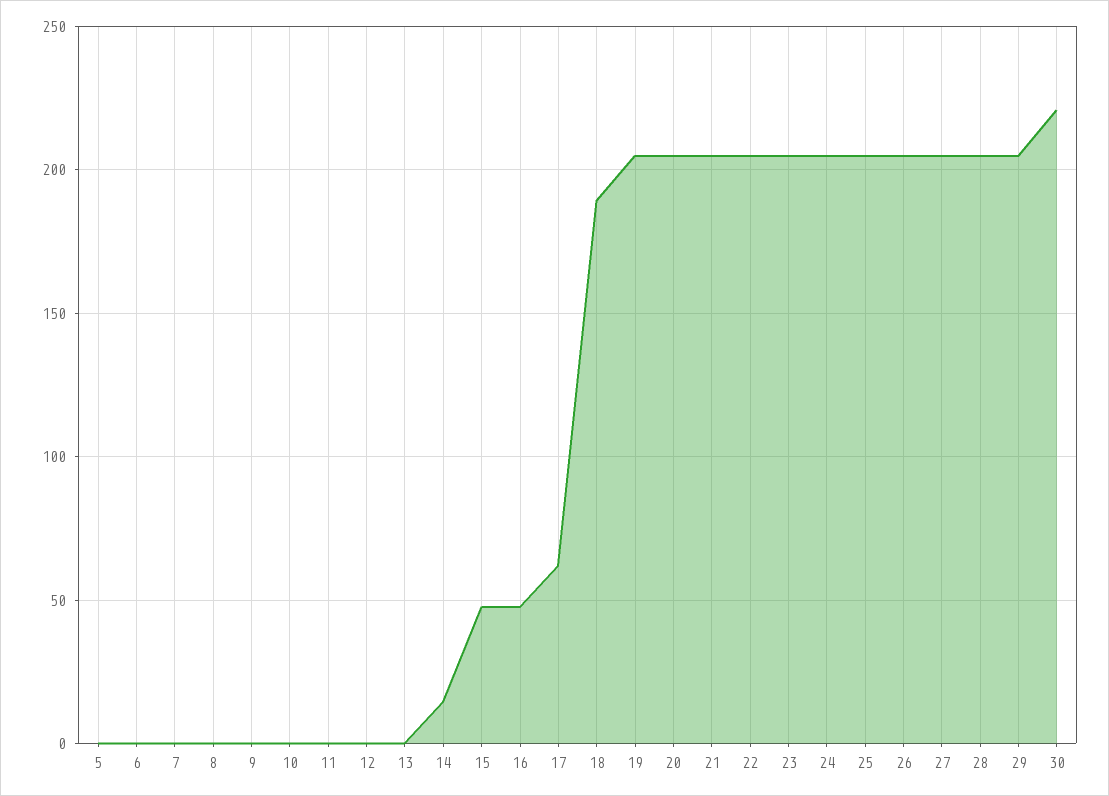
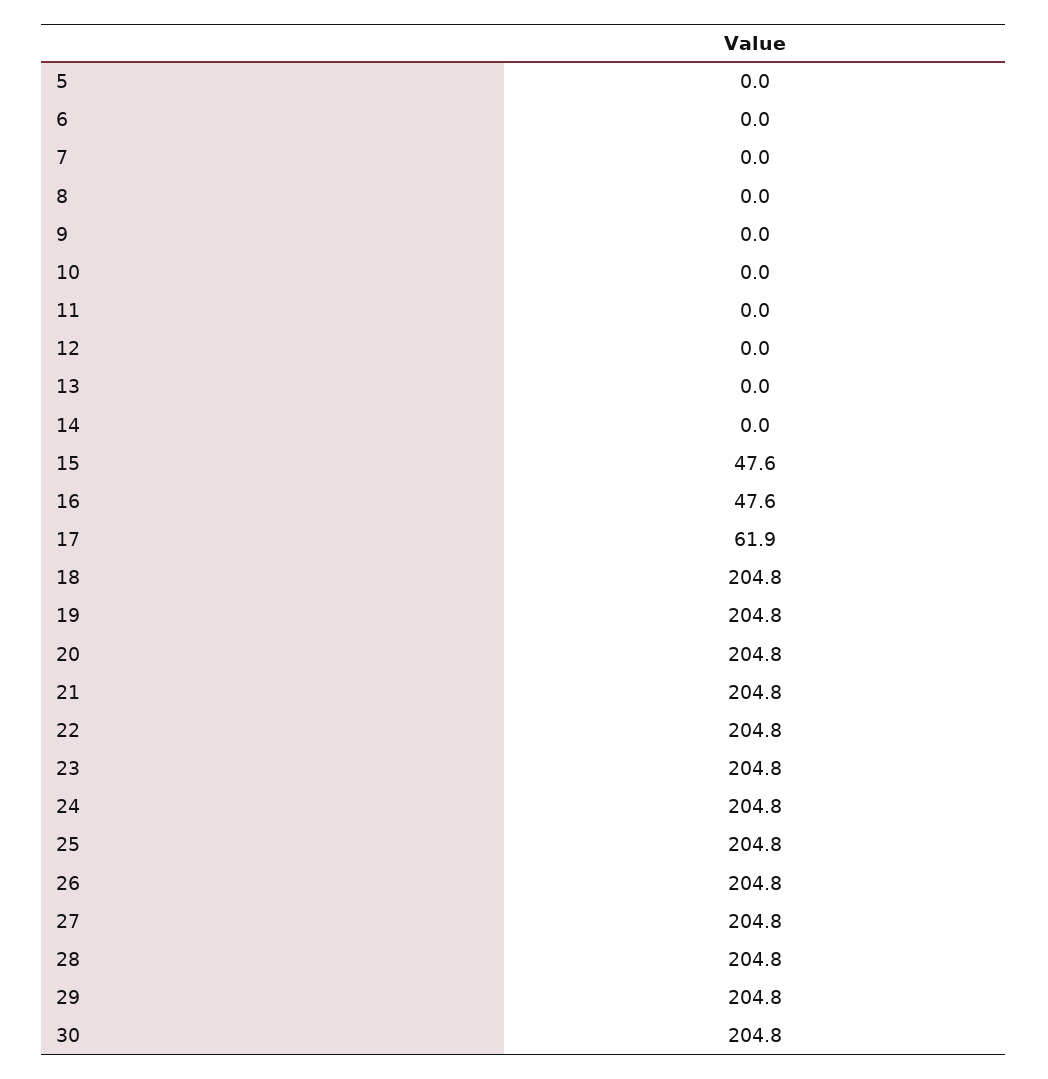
  {
    "5": 0,
    "6": 0,
    "7": 0,
    "8": 0,
    "9": 0,
    "10": 0,
    "11": 0,
    "12": 0,
    "13": 0,
-   "14": 15,
+   "14": 0,
    "15": 47.6,
    "16": 47.6,
    "17": 61.9,
-   "18": 190,
+   "18": 204.8,
    "19": 204.8,
    "20": 204.8,
    "21": 204.8,
    "22": 204.8,
    "23": 204.8,
    "24": 204.8,
    "25": 204.8,
    "26": 204.8,
    "27": 204.8,
    "28": 204.8,
    "29": 204.8,
-   "30": 220
+   "30": 204.8
  }

